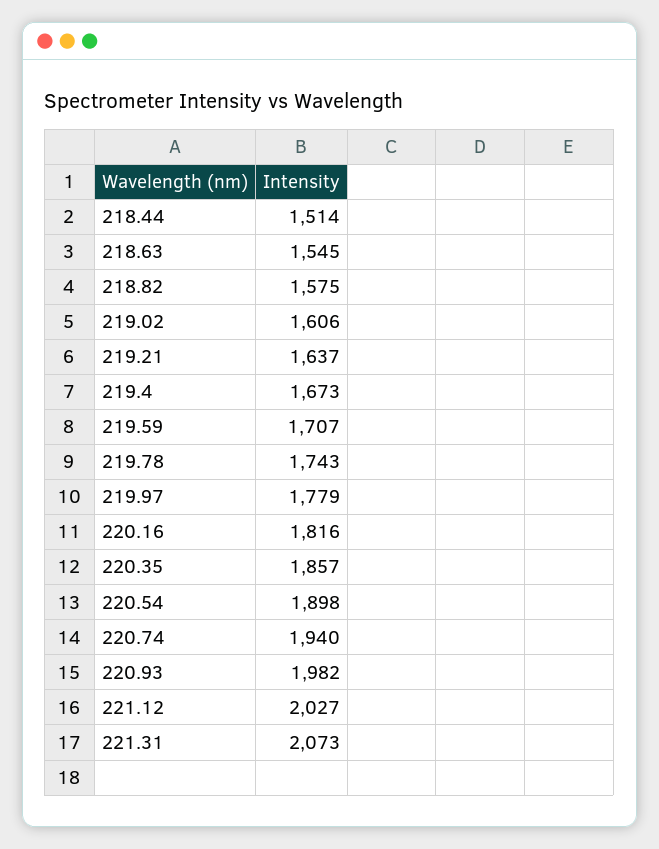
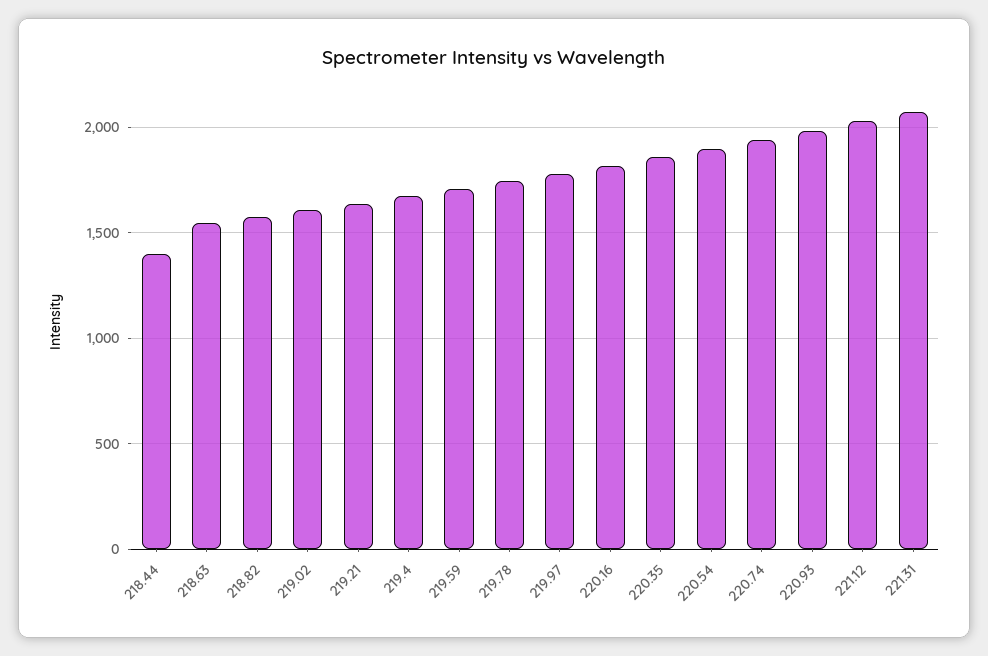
  {
-   "218.44": 1514,
+   "218.44": 1400,
    "218.63": 1545,
    "218.82": 1575,
    "219.02": 1606,
    "219.21": 1637,
    "219.4": 1673,
    "219.59": 1707,
    "219.78": 1743,
    "219.97": 1779,
    "220.16": 1816,
    "220.35": 1857,
    "220.54": 1898,
    "220.74": 1940,
    "220.93": 1982,
    "221.12": 2027,
    "221.31": 2073
  }

